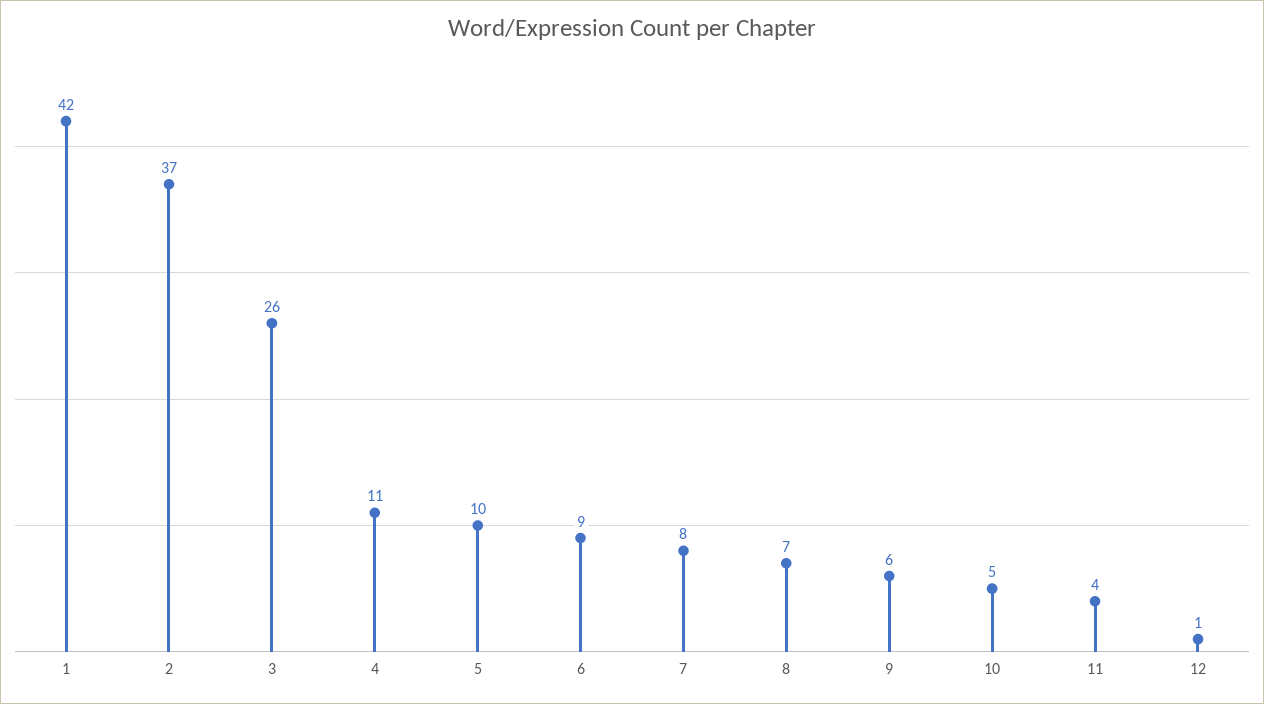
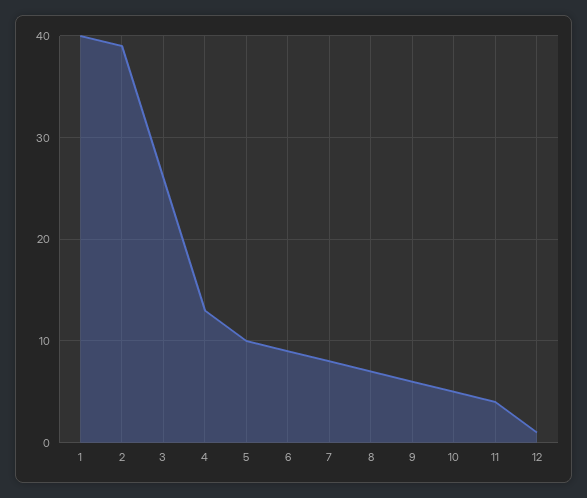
  {
-   "1": 42,
+   "1": 40,
-   "2": 37,
+   "2": 39,
    "3": 26,
-   "4": 11,
+   "4": 13,
    "5": 10,
    "6": 9,
    "7": 8,
    "8": 7,
    "9": 6,
    "10": 5,
    "11": 4,
    "12": 1
  }

